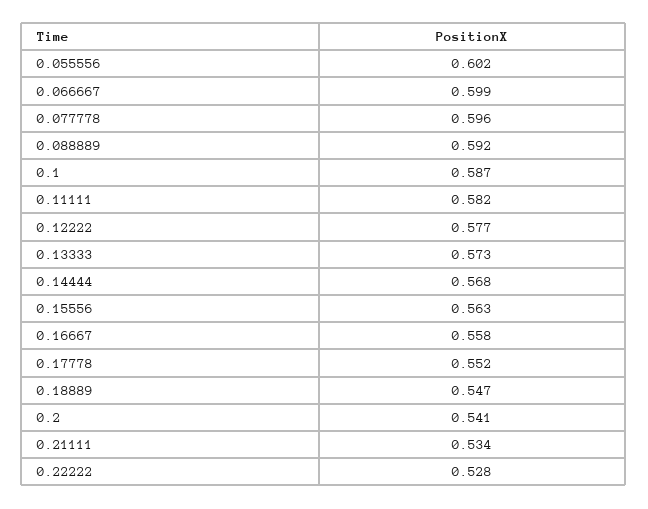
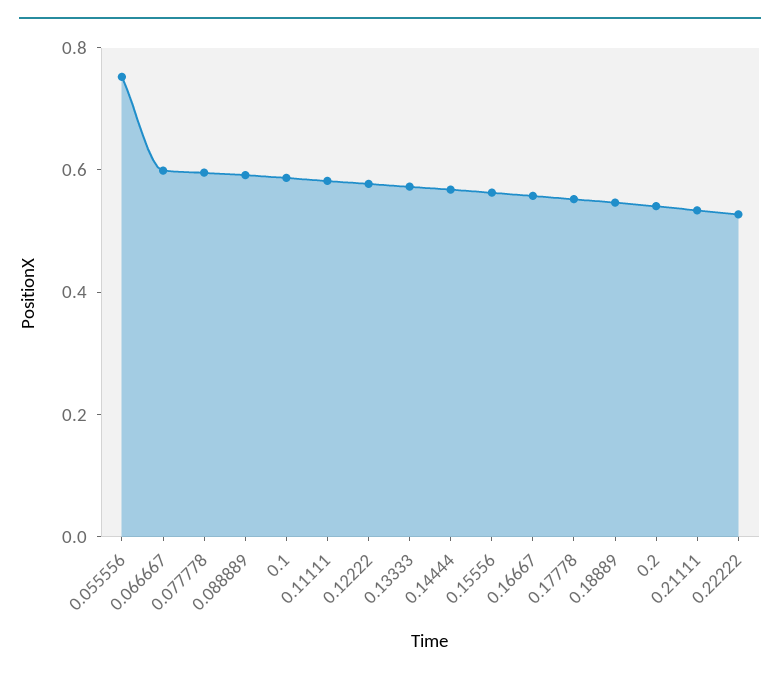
  {
-   "0.055556": 0.602,
+   "0.055556": 0.75,
    "0.066667": 0.599,
    "0.077778": 0.596,
    "0.088889": 0.592,
    "0.1": 0.587,
    "0.11111": 0.582,
    "0.12222": 0.577,
    "0.13333": 0.573,
    "0.14444": 0.568,
    "0.15556": 0.563,
    "0.16667": 0.558,
    "0.17778": 0.552,
    "0.18889": 0.547,
    "0.2": 0.541,
    "0.21111": 0.534,
    "0.22222": 0.528
  }

